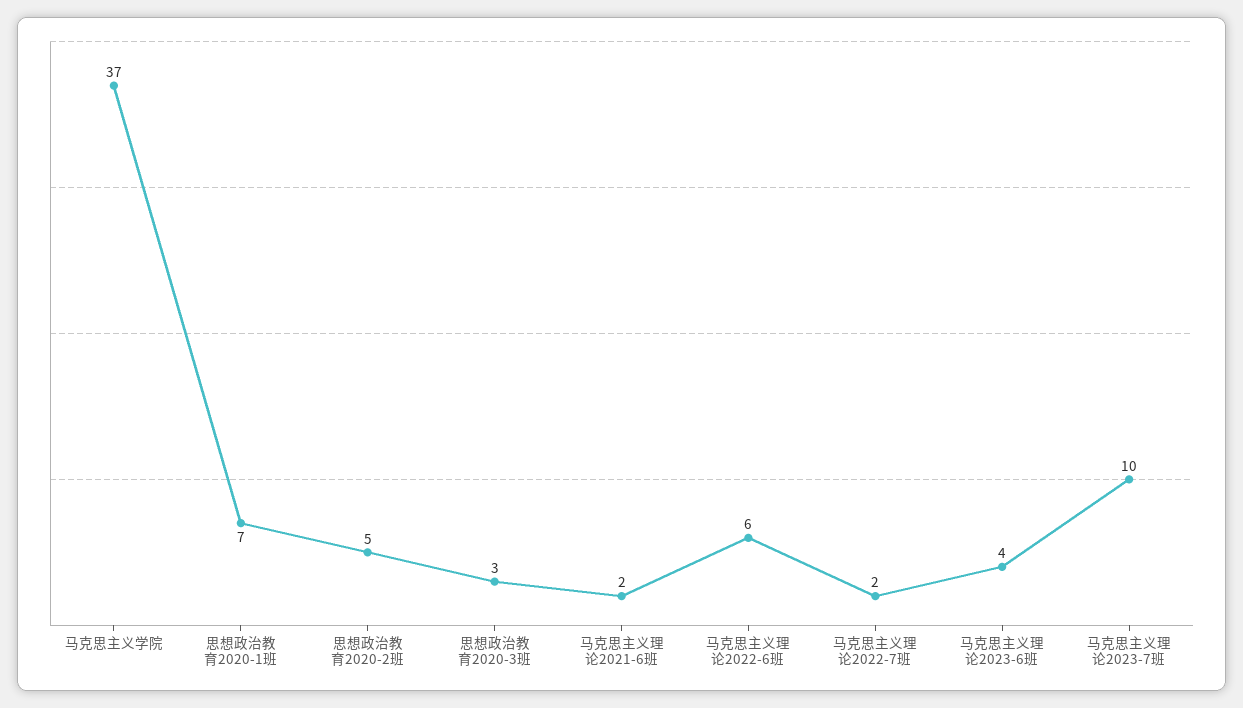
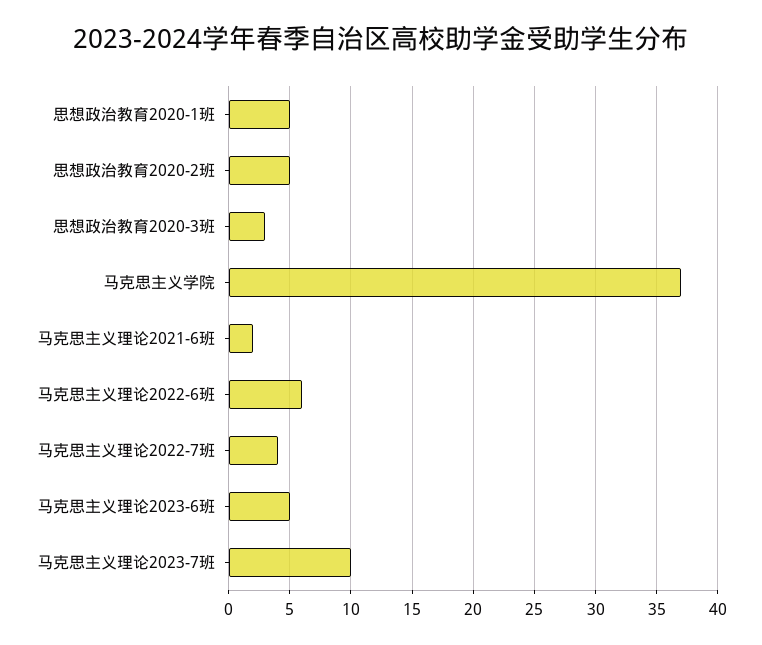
  {
    "马克思主义学院": 37,
-   "思想政治教育2020-1班": 7,
+   "思想政治教育2020-1班": 5,
    "思想政治教育2020-2班": 5,
    "思想政治教育2020-3班": 3,
    "马克思主义理论2021-6班": 2,
    "马克思主义理论2022-6班": 6,
-   "马克思主义理论2022-7班": 2,
+   "马克思主义理论2022-7班": 4,
-   "马克思主义理论2023-6班": 4,
+   "马克思主义理论2023-6班": 5,
    "马克思主义理论2023-7班": 10
  }

